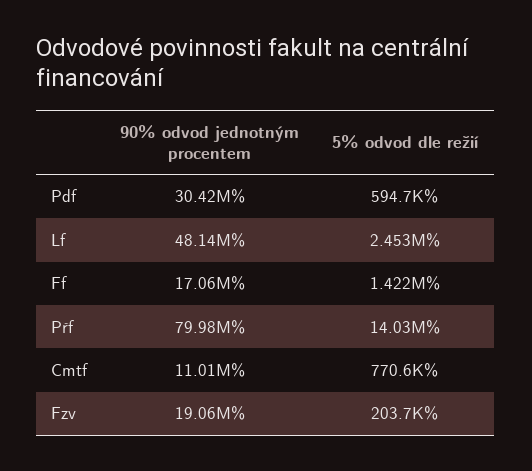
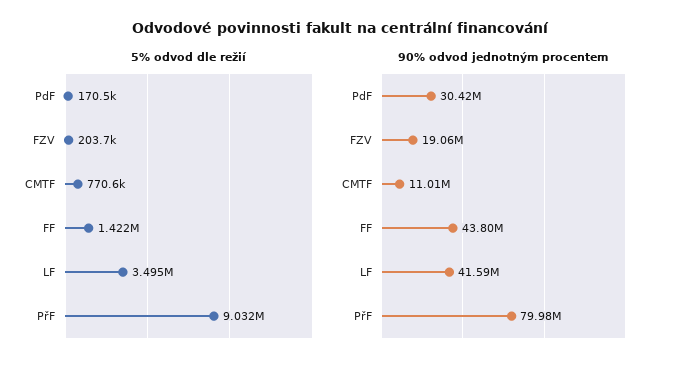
  {
    "90% odvod jednotným procentem": {
      "Pdf": 30420000,
-     "Lf": 48140000,
+     "Lf": 41590000,
-     "Ff": 17060000,
+     "Ff": 43800000,
      "Přf": 79980000,
      "Cmtf": 11010000,
      "Fzv": 19060000
    },
    "5% odvod dle režií": {
-     "Pdf": 594700,
+     "Pdf": 170500,
-     "Lf": 2453000,
+     "Lf": 3495000,
      "Ff": 1422000,
-     "Přf": 14030000,
+     "Přf": 9032000,
      "Cmtf": 770600,
      "Fzv": 203700
    }
  }

